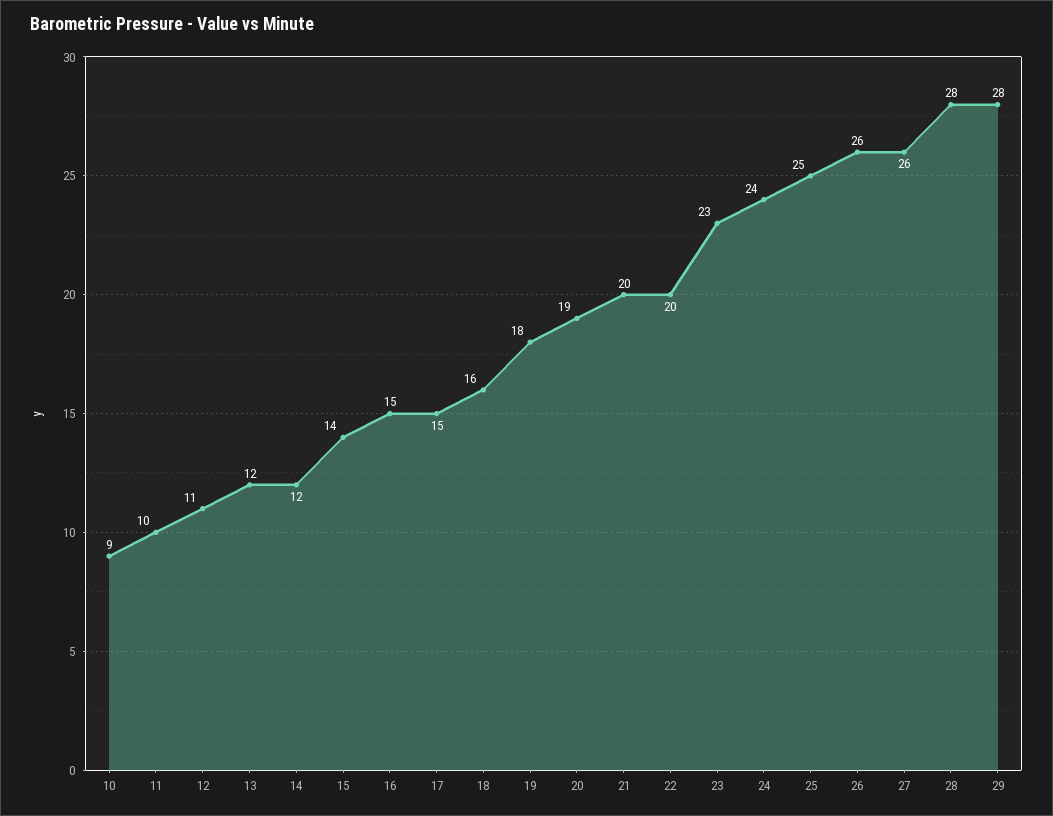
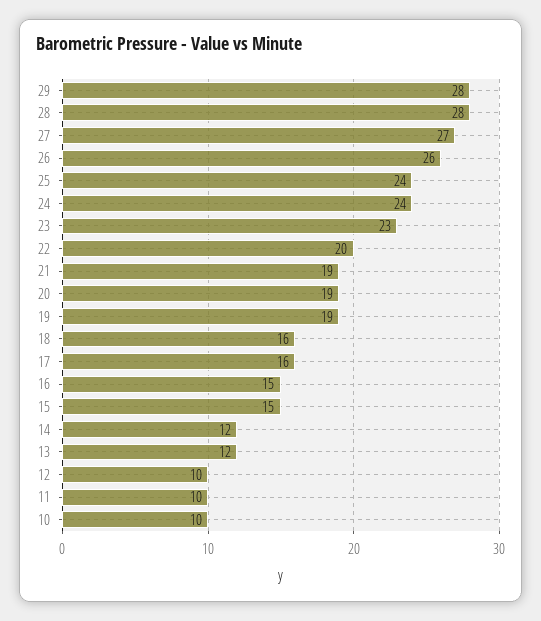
  {
-   "10": 9,
+   "10": 10,
    "11": 10,
-   "12": 11,
+   "12": 10,
    "13": 12,
    "14": 12,
-   "15": 14,
+   "15": 15,
    "16": 15,
-   "17": 15,
+   "17": 16,
    "18": 16,
-   "19": 18,
+   "19": 19,
    "20": 19,
-   "21": 20,
+   "21": 19,
    "22": 20,
    "23": 23,
    "24": 24,
-   "25": 25,
+   "25": 24,
    "26": 26,
-   "27": 26,
+   "27": 27,
    "28": 28,
    "29": 28
  }

